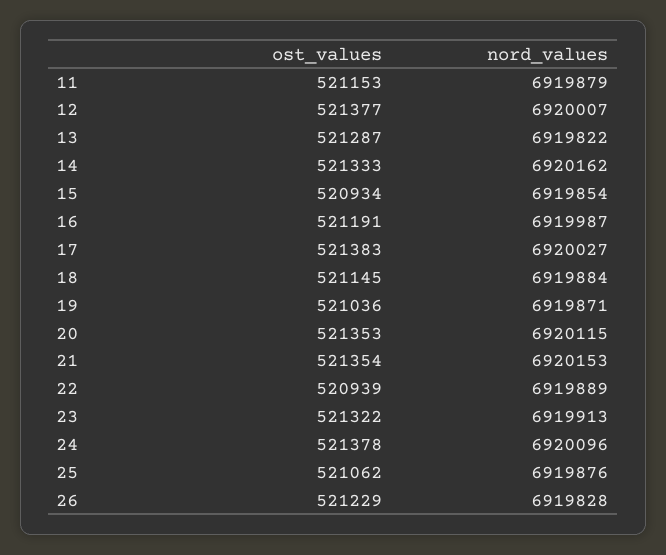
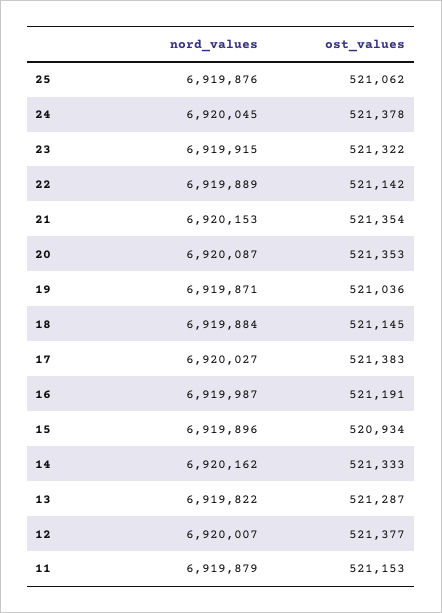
  {
    "ost_values": {
      "11": 521153,
      "12": 521377,
      "13": 521287,
      "14": 521333,
      "15": 520934,
      "16": 521191,
      "17": 521383,
      "18": 521145,
      "19": 521036,
      "20": 521353,
      "21": 521354,
-     "22": 520939,
+     "22": 521142,
      "23": 521322,
      "24": 521378,
-     "25": 521062,
+     "25": 521062
-     "26": 521229
    },
    "nord_values": {
      "11": 6919879,
      "12": 6920007,
      "13": 6919822,
      "14": 6920162,
-     "15": 6919854,
+     "15": 6919896,
      "16": 6919987,
      "17": 6920027,
      "18": 6919884,
      "19": 6919871,
-     "20": 6920115,
+     "20": 6920087,
      "21": 6920153,
      "22": 6919889,
-     "23": 6919913,
+     "23": 6919915,
-     "24": 6920096,
+     "24": 6920045,
-     "25": 6919876,
+     "25": 6919876
-     "26": 6919828
    }
  }

